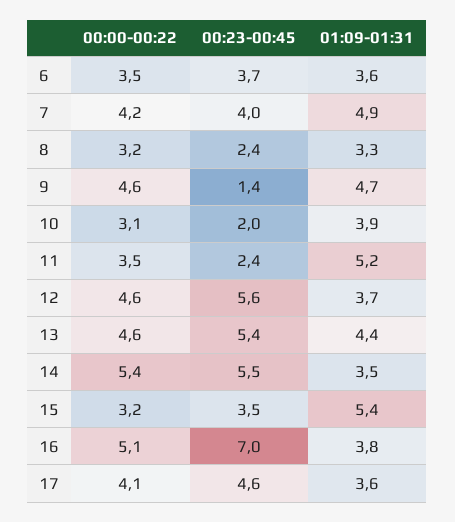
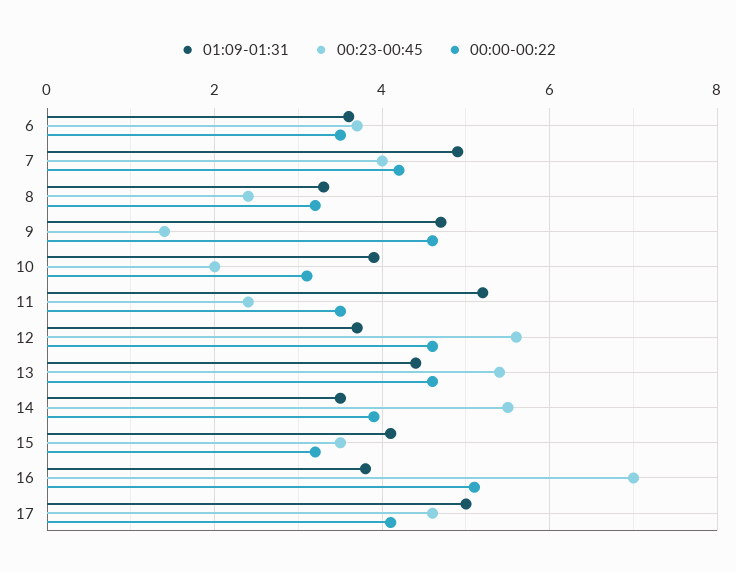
  {
    "00:00-00:22": {
      "6": 3.5,
      "7": 4.2,
      "8": 3.2,
      "9": 4.6,
      "10": 3.1,
      "11": 3.5,
      "12": 4.6,
      "13": 4.6,
-     "14": 5.4,
+     "14": 4,
      "15": 3.2,
      "16": 5.1,
      "17": 4.1
    },
    "00:23-00:45": {
      "6": 3.7,
      "7": 4,
      "8": 2.4,
      "9": 1.4,
      "10": 2,
      "11": 2.4,
      "12": 5.6,
      "13": 5.4,
      "14": 5.5,
      "15": 3.5,
      "16": 7,
      "17": 4.6
    },
    "01:09-01:31": {
      "6": 3.6,
      "7": 4.9,
      "8": 3.3,
      "9": 4.7,
      "10": 3.9,
      "11": 5.2,
      "12": 3.7,
      "13": 4.4,
      "14": 3.5,
-     "15": 5.4,
+     "15": 4,
      "16": 3.8,
-     "17": 3.6
+     "17": 5
    }
  }

